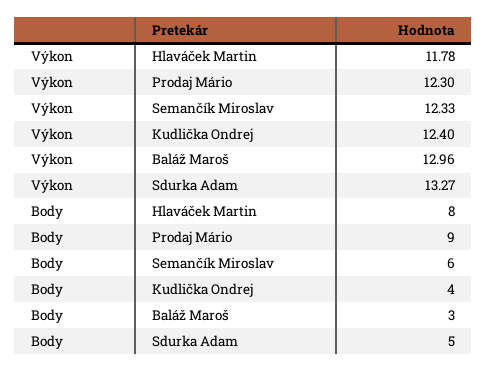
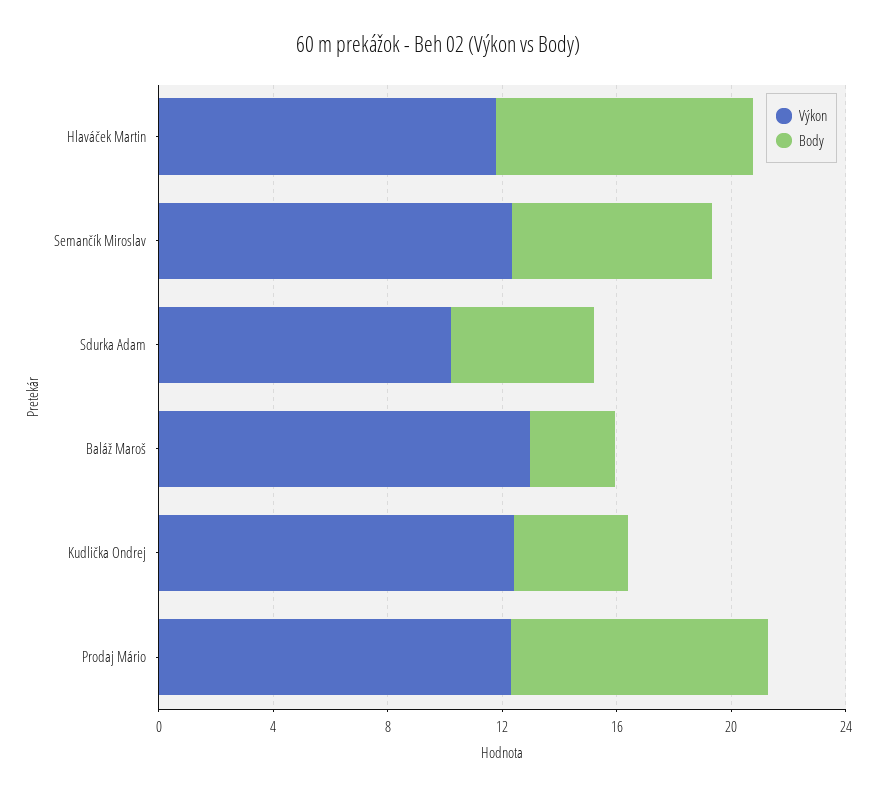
  {
    "Výkon": {
      "Hlaváček Martin": 11.78,
      "Prodaj Mário": 12.3,
      "Semančík Miroslav": 12.33,
      "Kudlička Ondrej": 12.4,
      "Baláž Maroš": 12.96,
-     "Sdurka Adam": 13.27
+     "Sdurka Adam": 10
    },
    "Body": {
-     "Hlaváček Martin": 8,
+     "Hlaváček Martin": 9,
      "Prodaj Mário": 9,
-     "Semančík Miroslav": 6,
+     "Semančík Miroslav": 7,
      "Kudlička Ondrej": 4,
      "Baláž Maroš": 3,
      "Sdurka Adam": 5
    }
  }

